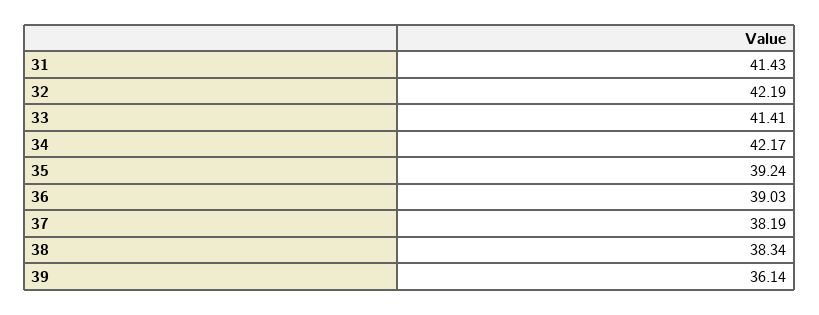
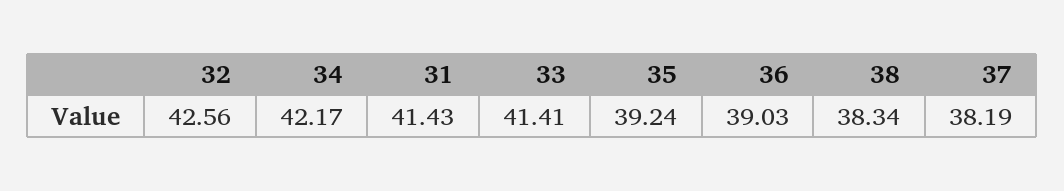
  {
    "31": 41.43,
-   "32": 42.19,
+   "32": 42.56,
    "33": 41.41,
    "34": 42.17,
    "35": 39.24,
    "36": 39.03,
    "37": 38.19,
-   "38": 38.34,
+   "38": 38.34
-   "39": 36.14
  }

